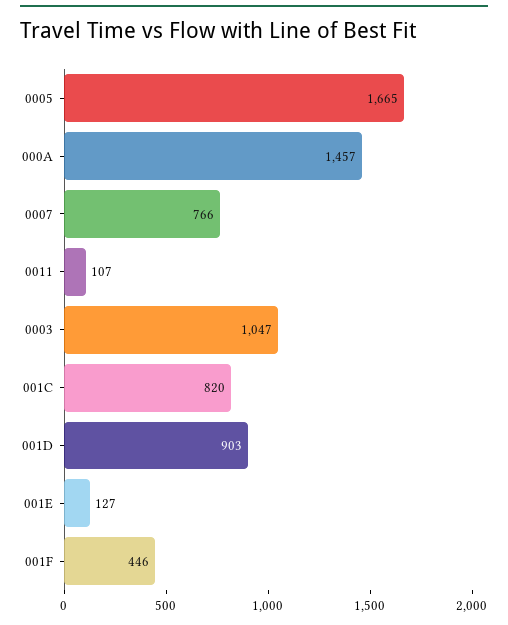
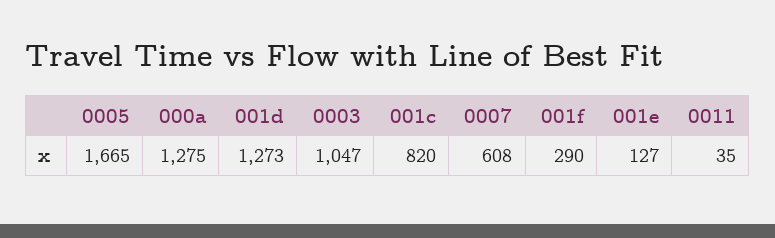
  {
    "0005": 1665,
-   "000A": 1457,
+   "000A": 1275,
-   "0007": 766,
+   "0007": 608,
-   "0011": 107,
+   "0011": 35,
    "0003": 1047,
    "001C": 820,
-   "001D": 903,
+   "001D": 1273,
    "001E": 127,
-   "001F": 446
+   "001F": 290
  }

